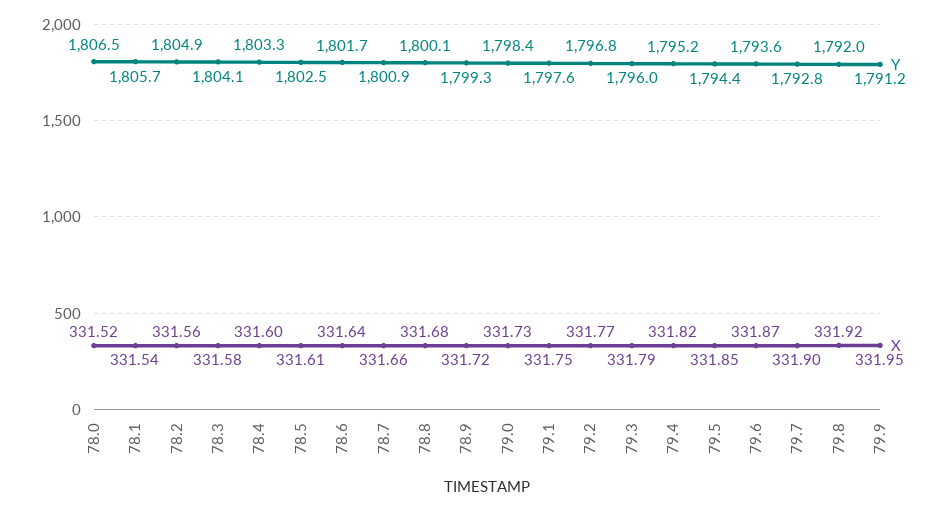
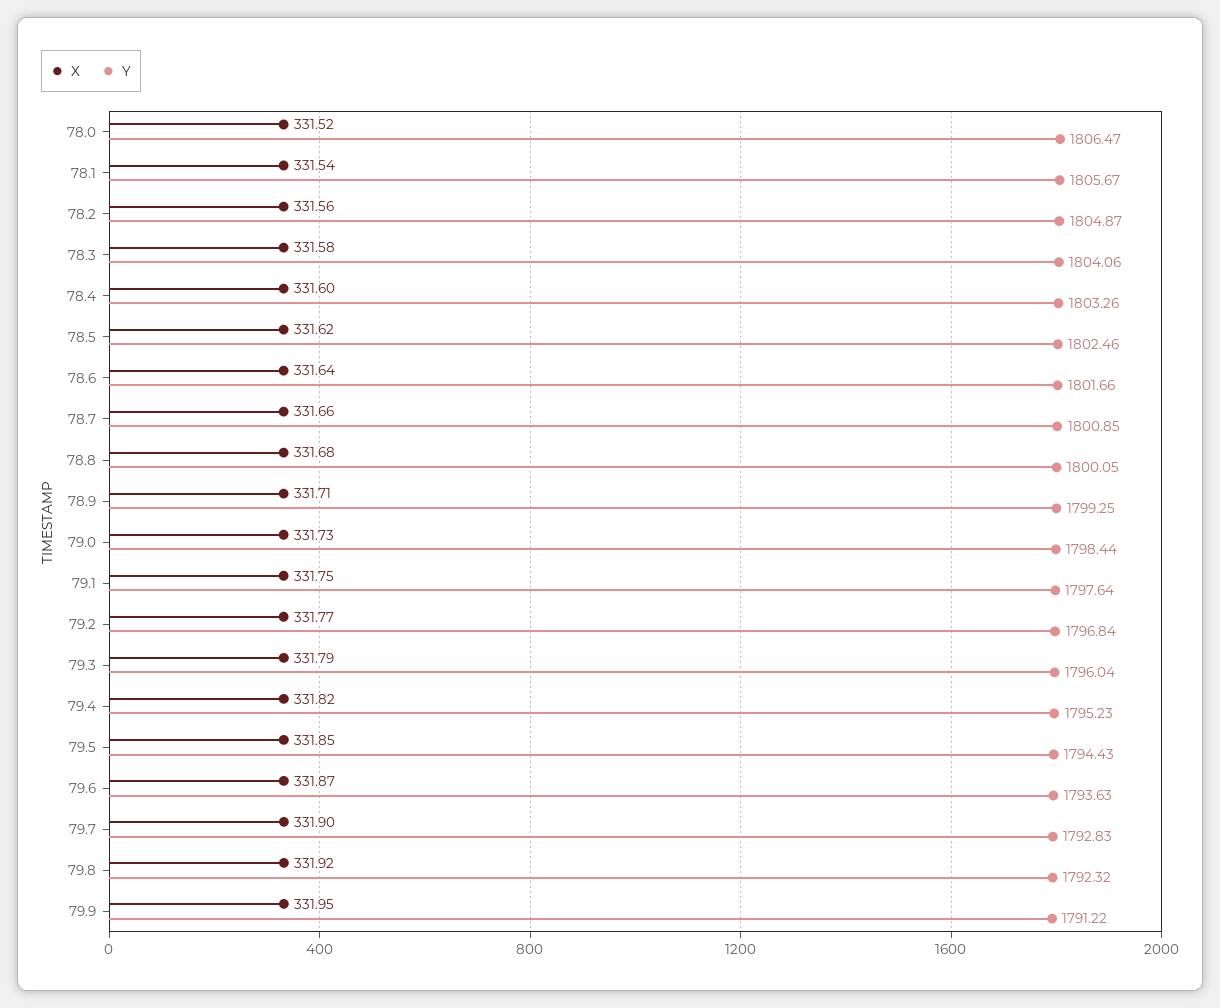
  {
    "Y": {
      "78.0": 1806.47,
      "78.1": 1805.67,
      "78.2": 1804.87,
      "78.3": 1804.06,
      "78.4": 1803.26,
      "78.5": 1802.46,
      "78.6": 1801.66,
      "78.7": 1800.85,
      "78.8": 1800.05,
      "78.9": 1799.25,
      "79.0": 1798.44,
      "79.1": 1797.64,
      "79.2": 1796.84,
      "79.3": 1796.04,
      "79.4": 1795.23,
      "79.5": 1794.43,
      "79.6": 1793.63,
      "79.7": 1792.83,
-     "79.8": 1792,
+     "79.8": 1792.32,
      "79.9": 1791.22
    },
    "X": {
      "78.0": 331.52,
      "78.1": 331.54,
      "78.2": 331.56,
      "78.3": 331.58,
      "78.4": 331.6,
-     "78.5": 331.61,
+     "78.5": 331.62,
      "78.6": 331.64,
      "78.7": 331.66,
      "78.8": 331.68,
-     "78.9": 331.72,
+     "78.9": 331.71,
      "79.0": 331.73,
      "79.1": 331.75,
      "79.2": 331.77,
      "79.3": 331.79,
      "79.4": 331.82,
      "79.5": 331.85,
      "79.6": 331.87,
      "79.7": 331.9,
      "79.8": 331.92,
      "79.9": 331.95
    }
  }

